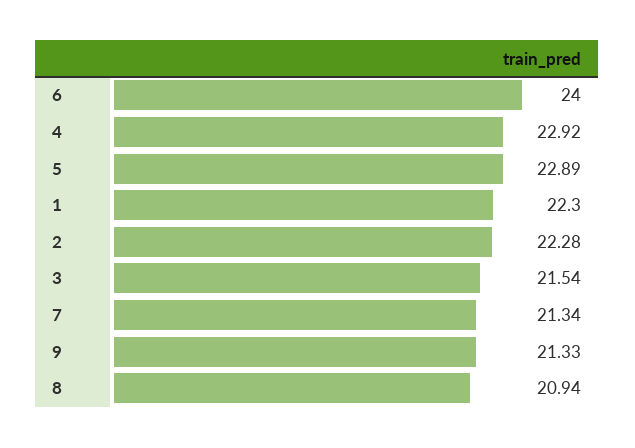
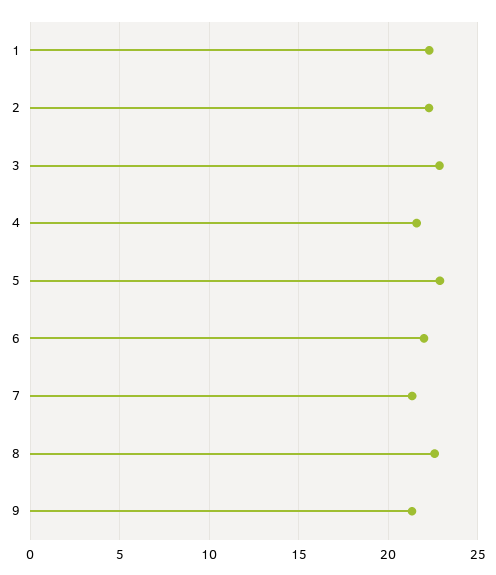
  {
-   "6": 24,
+   "6": 22,
-   "4": 22.92,
+   "4": 21.5,
    "5": 22.89,
    "1": 22.3,
    "2": 22.28,
-   "3": 21.54,
+   "3": 23,
    "7": 21.34,
    "9": 21.33,
-   "8": 20.94
+   "8": 22.5
  }

